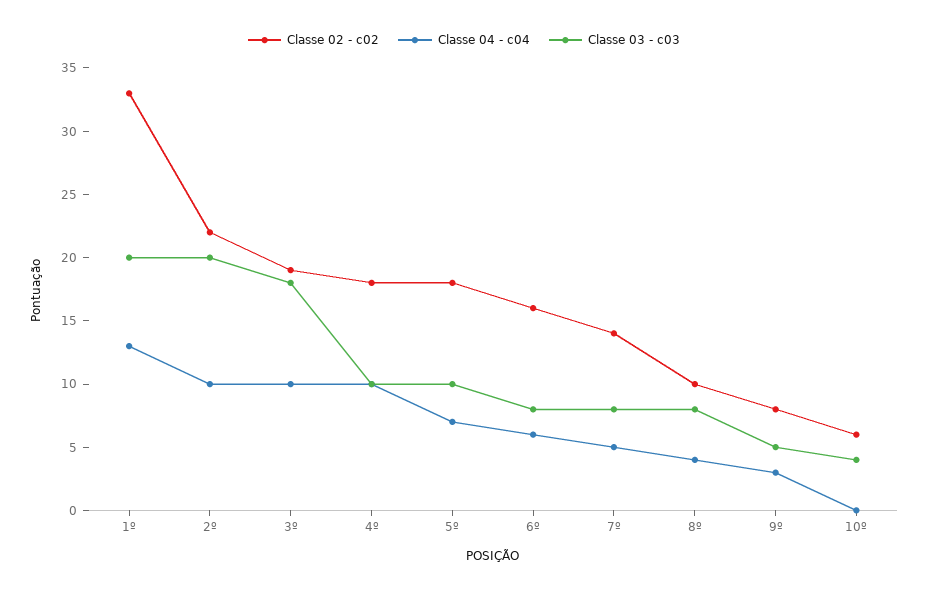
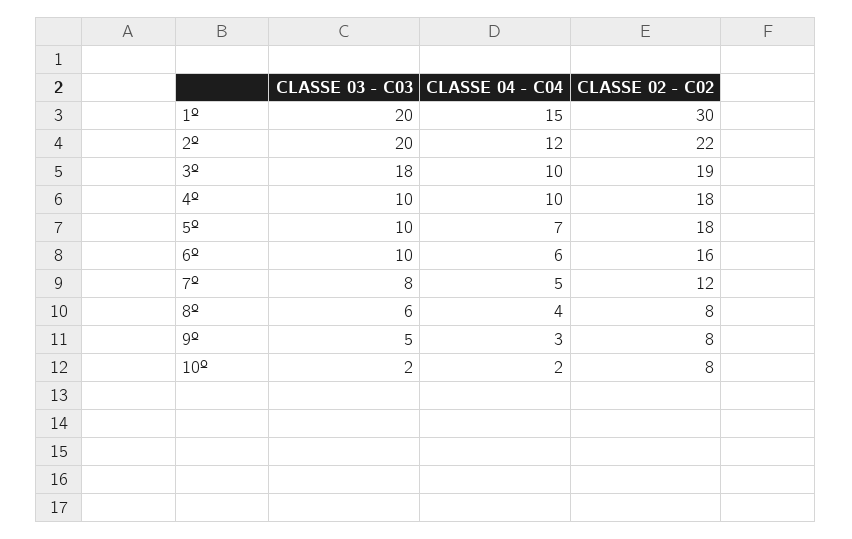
  {
    "Classe 02 - c02": {
-     "1º": 33,
+     "1º": 30,
      "2º": 22,
      "3º": 19,
      "4º": 18,
      "5º": 18,
      "6º": 16,
-     "7º": 14,
+     "7º": 12,
-     "8º": 10,
+     "8º": 8,
      "9º": 8,
-     "10º": 6
+     "10º": 8
    },
    "Classe 04 - c04": {
-     "1º": 13,
+     "1º": 15,
-     "2º": 10,
+     "2º": 12,
      "3º": 10,
      "4º": 10,
      "5º": 7,
      "6º": 6,
      "7º": 5,
      "8º": 4,
      "9º": 3,
-     "10º": 0
+     "10º": 2
    },
    "Classe 03 - c03": {
      "1º": 20,
      "2º": 20,
      "3º": 18,
      "4º": 10,
      "5º": 10,
-     "6º": 8,
+     "6º": 10,
      "7º": 8,
-     "8º": 8,
+     "8º": 6,
      "9º": 5,
-     "10º": 4
+     "10º": 2
    }
  }

